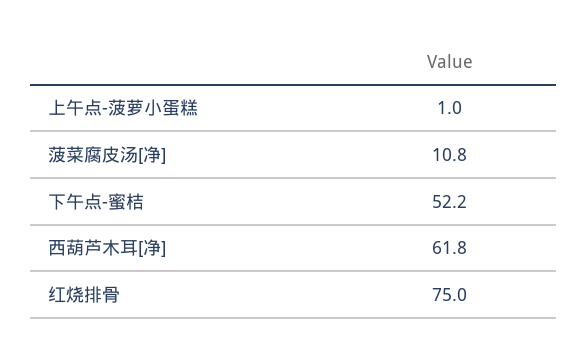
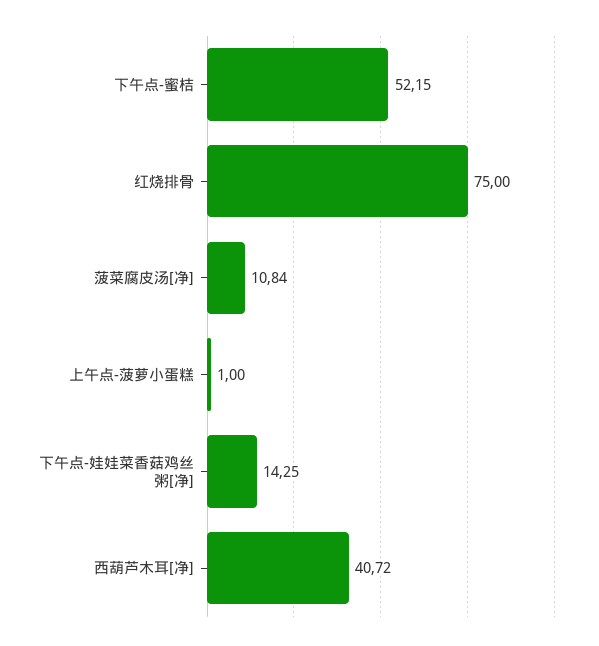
  {
    "上午点-菠萝小蛋糕": 1,
    "菠菜腐皮汤[净]": 10.84,
    "下午点-蜜桔": 52.15,
-   "西葫芦木耳[净]": 61.8,
+   "西葫芦木耳[净]": 40.72,
-   "红烧排骨": 75
+   "红烧排骨": 75,
+   "下午点-娃娃菜香菇鸡丝粥[净]": 14.25
  }

